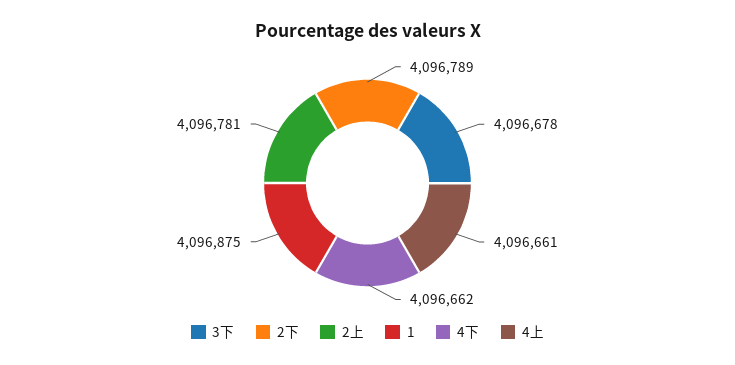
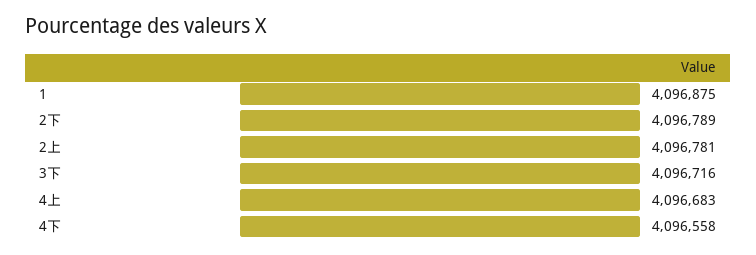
  {
-   "3下": 4096678,
+   "3下": 4096716,
    "2下": 4096789,
    "2上": 4096781,
    "1": 4096875,
-   "4下": 4096662,
+   "4下": 4096558,
-   "4上": 4096661
+   "4上": 4096683
  }

